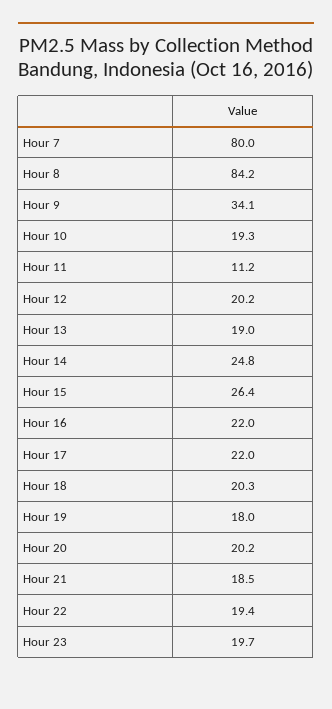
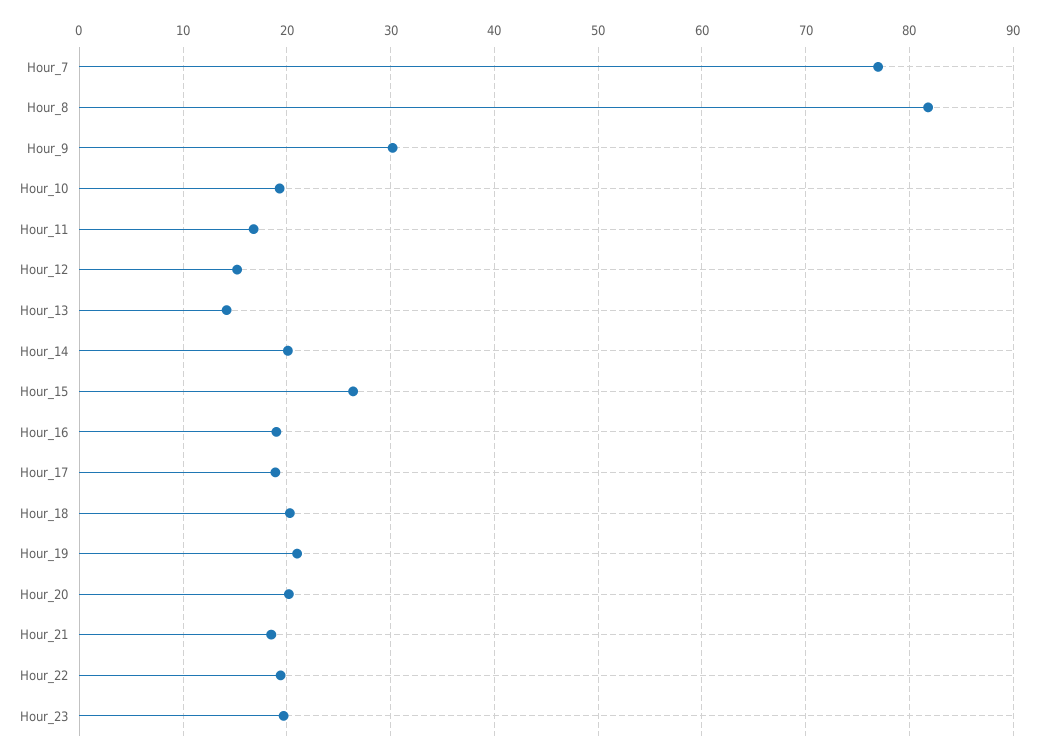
  {
-   "Hour 7": 80,
+   "Hour 7": 77,
-   "Hour 8": 84.2,
+   "Hour 8": 82,
-   "Hour 9": 34.1,
+   "Hour 9": 30,
    "Hour 10": 19.3,
-   "Hour 11": 11.2,
+   "Hour 11": 17,
-   "Hour 12": 20.2,
+   "Hour 12": 15,
-   "Hour 13": 19,
+   "Hour 13": 14,
-   "Hour 14": 24.8,
+   "Hour 14": 20,
    "Hour 15": 26.4,
-   "Hour 16": 22,
+   "Hour 16": 19,
-   "Hour 17": 22,
+   "Hour 17": 19,
    "Hour 18": 20.3,
-   "Hour 19": 18,
+   "Hour 19": 21,
    "Hour 20": 20.2,
    "Hour 21": 18.5,
    "Hour 22": 19.4,
    "Hour 23": 19.7
  }

